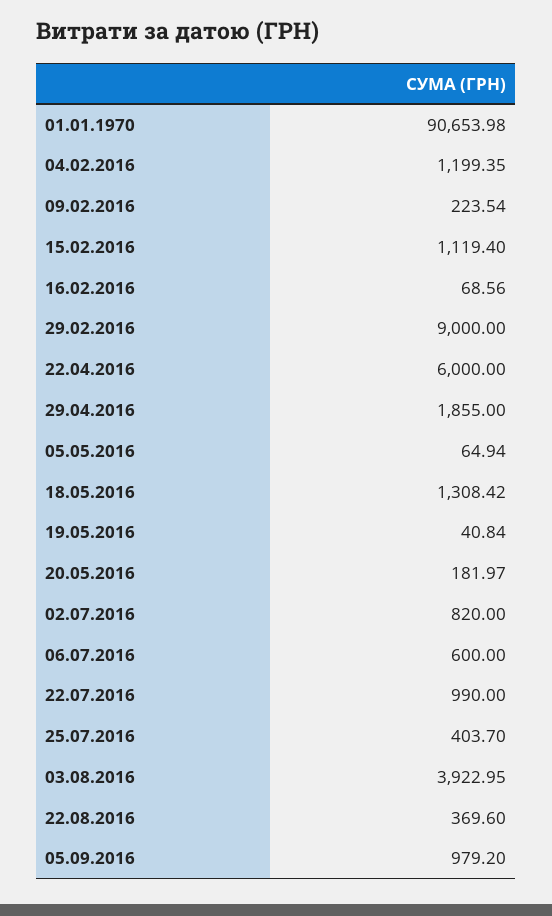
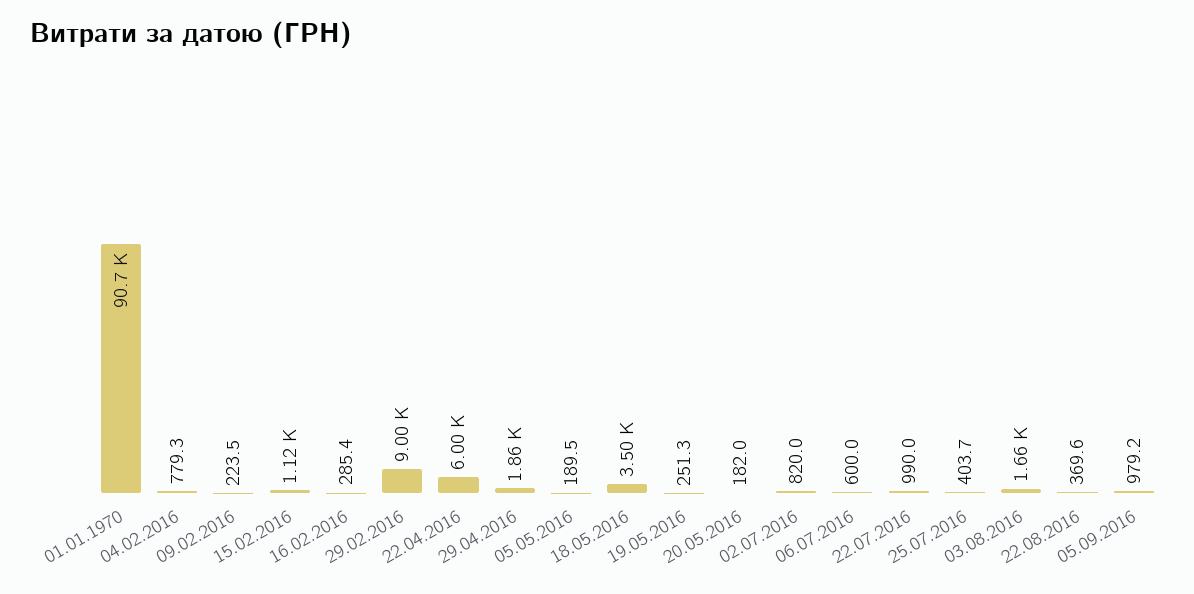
  {
    "01.01.1970": 90653.98,
-   "04.02.2016": 1199.35,
+   "04.02.2016": 779.3,
    "09.02.2016": 223.54,
    "15.02.2016": 1119.4,
-   "16.02.2016": 68.56,
+   "16.02.2016": 285.4,
    "29.02.2016": 9000,
    "22.04.2016": 6000,
    "29.04.2016": 1855,
-   "05.05.2016": 64.94,
+   "05.05.2016": 189.5,
-   "18.05.2016": 1308.42,
+   "18.05.2016": 3500,
-   "19.05.2016": 40.84,
+   "19.05.2016": 251.3,
    "20.05.2016": 181.97,
    "02.07.2016": 820,
    "06.07.2016": 600,
    "22.07.2016": 990,
    "25.07.2016": 403.7,
-   "03.08.2016": 3922.95,
+   "03.08.2016": 1660,
    "22.08.2016": 369.6,
    "05.09.2016": 979.2
  }

